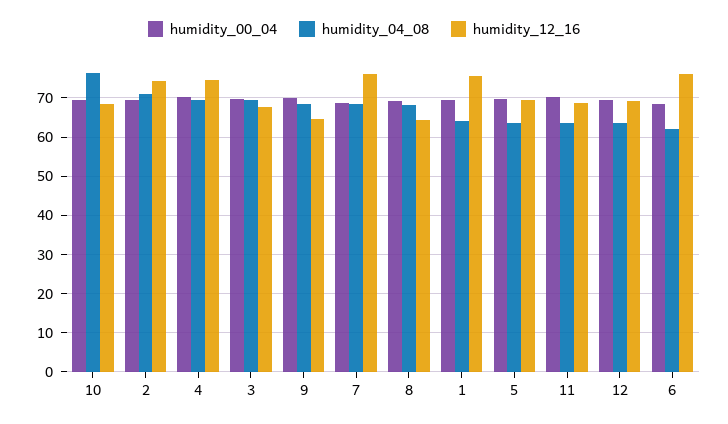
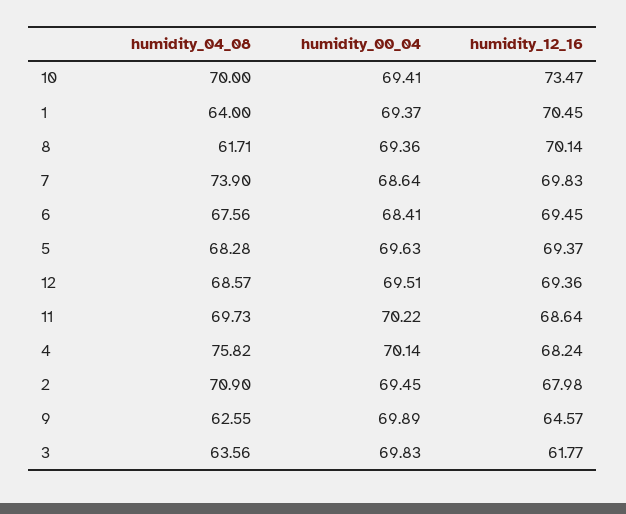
  {
    "humidity_00_04": {
      "10": 69.41,
      "2": 69.45,
      "4": 70.14,
      "3": 69.83,
      "9": 69.89,
      "7": 68.64,
      "8": 69.36,
      "1": 69.37,
      "5": 69.63,
      "11": 70.22,
      "12": 69.51,
      "6": 68.41
    },
    "humidity_04_08": {
-     "10": 76,
+     "10": 70,
      "2": 70.9,
-     "4": 70,
+     "4": 75.82,
-     "3": 70,
+     "3": 63.56,
-     "9": 68,
+     "9": 62.55,
-     "7": 68,
+     "7": 73.9,
-     "8": 68,
+     "8": 61.71,
      "1": 64,
-     "5": 64,
+     "5": 68.28,
-     "11": 64,
+     "11": 69.73,
-     "12": 64,
+     "12": 68.57,
-     "6": 62
+     "6": 67.56
    },
    "humidity_12_16": {
-     "10": 68,
+     "10": 73.47,
-     "2": 74,
+     "2": 67.98,
-     "4": 74,
+     "4": 68.24,
-     "3": 68,
+     "3": 61.77,
      "9": 64.57,
-     "7": 76,
+     "7": 69.83,
-     "8": 64,
+     "8": 70.14,
-     "1": 76,
+     "1": 70.45,
      "5": 69.37,
      "11": 68.64,
      "12": 69.36,
-     "6": 76
+     "6": 69.45
    }
  }

